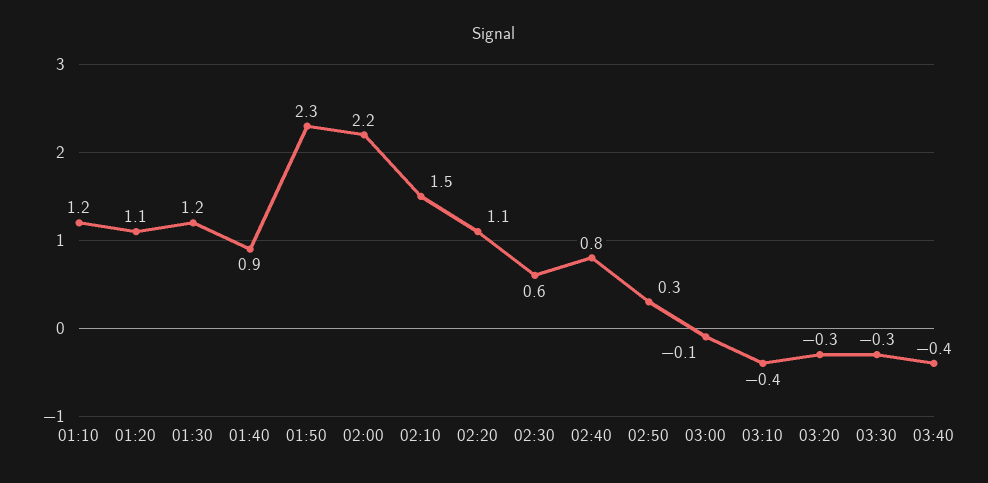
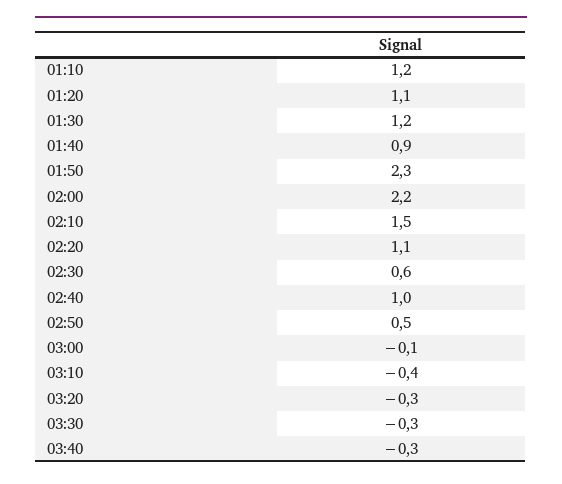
  {
    "01:10": 1.2,
    "01:20": 1.1,
    "01:30": 1.2,
    "01:40": 0.9,
    "01:50": 2.3,
    "02:00": 2.2,
    "02:10": 1.5,
    "02:20": 1.1,
    "02:30": 0.6,
-   "02:40": 0.8,
+   "02:40": 1,
-   "02:50": 0.3,
+   "02:50": 0.5,
    "03:00": -0.1,
    "03:10": -0.4,
    "03:20": -0.3,
    "03:30": -0.3,
-   "03:40": -0.4
+   "03:40": -0.3
  }

